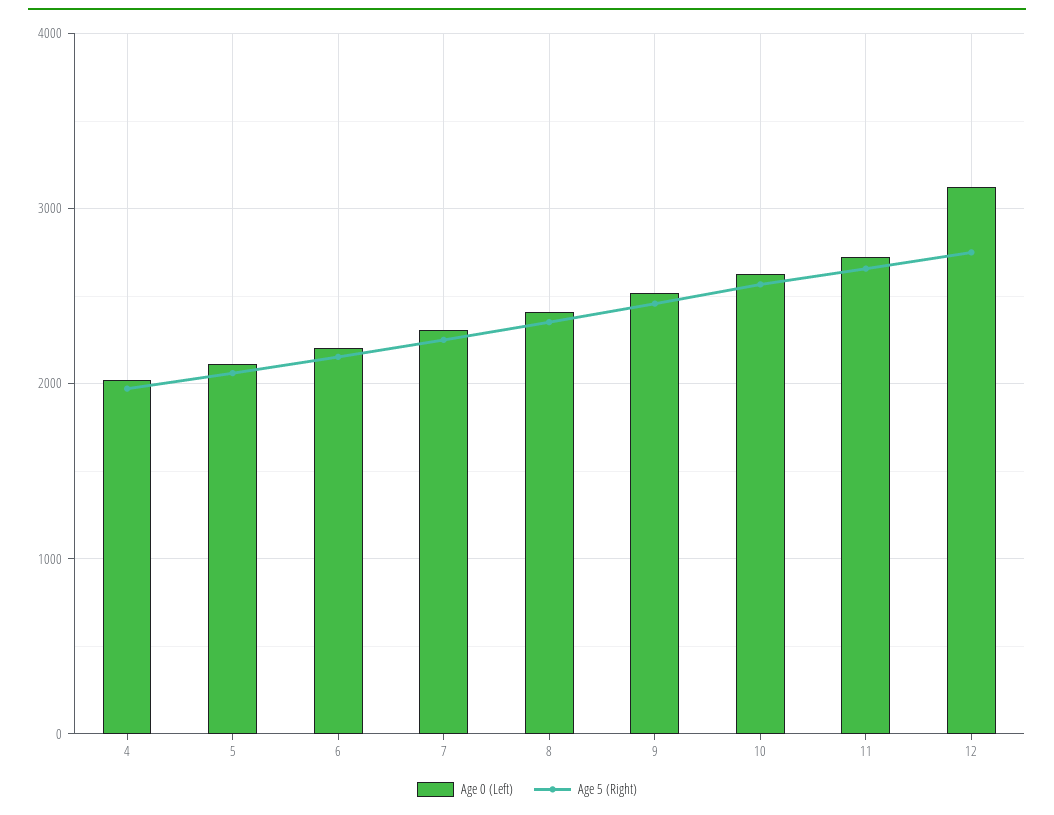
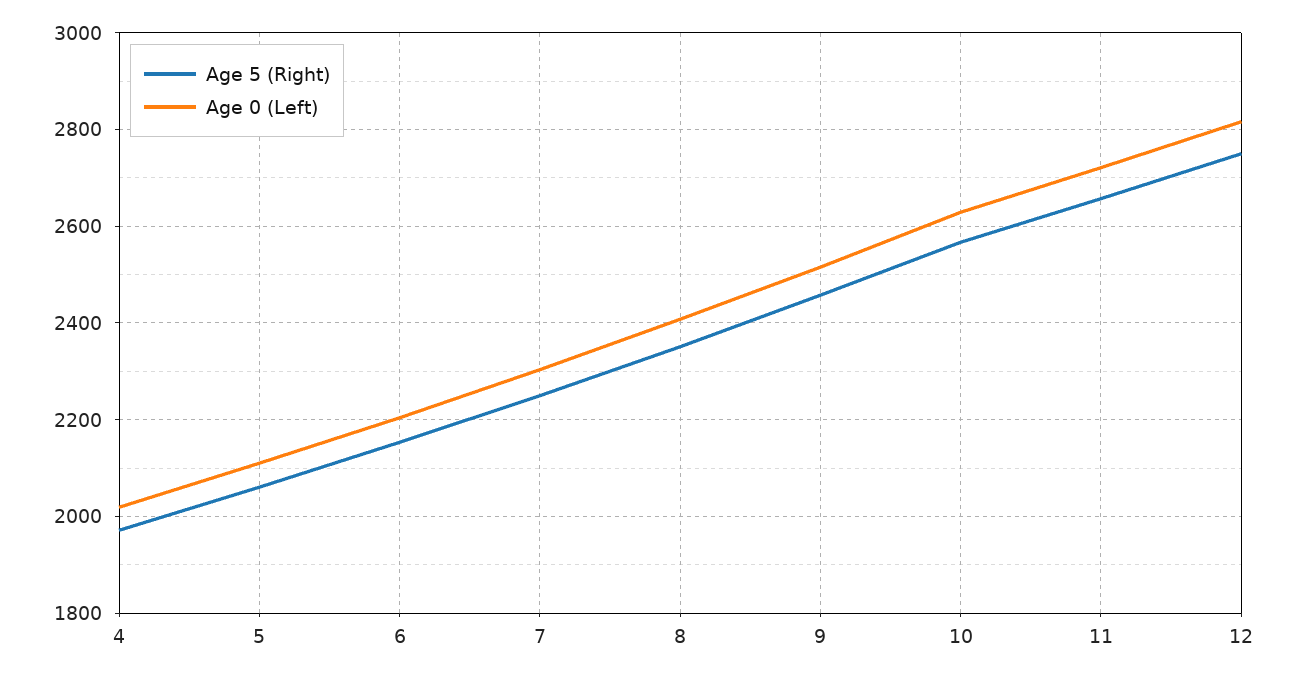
  {
    "Age 0 (Left)": {
      "4": 2020,
      "5": 2100,
      "6": 2200,
      "7": 2300,
      "8": 2400,
      "9": 2520,
      "10": 2620,
      "11": 2720,
-     "12": 3100
+     "12": 2820
    },
    "Age 5 (Right)": {
      "4": 1980,
      "5": 2060,
      "6": 2160,
      "7": 2240,
      "8": 2360,
      "9": 2460,
      "10": 2560,
      "11": 2660,
      "12": 2760
    }
  }

